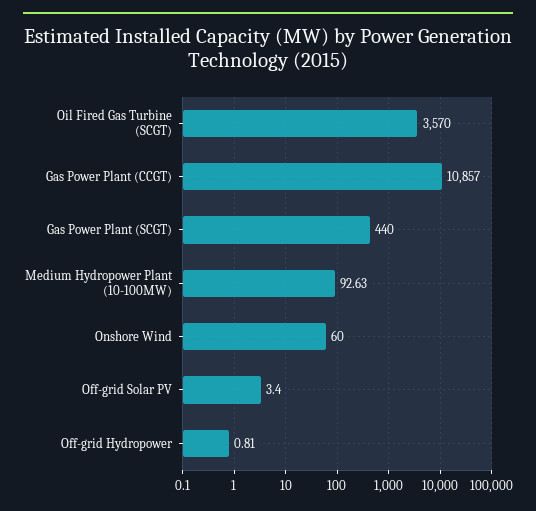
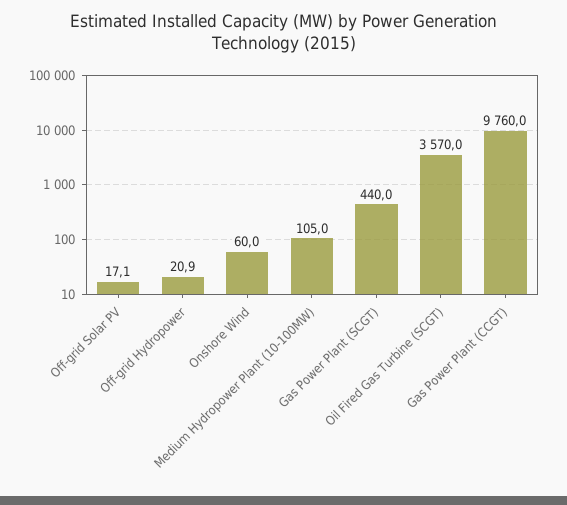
  {
    "Oil Fired Gas Turbine (SCGT)": 3570,
-   "Gas Power Plant (CCGT)": 10857,
+   "Gas Power Plant (CCGT)": 9760,
    "Gas Power Plant (SCGT)": 440,
-   "Medium Hydropower Plant (10-100MW)": 92.63,
+   "Medium Hydropower Plant (10-100MW)": 105,
    "Onshore Wind": 60,
-   "Off-grid Solar PV": 3.4,
+   "Off-grid Solar PV": 17.1,
-   "Off-grid Hydropower": 0.81
+   "Off-grid Hydropower": 20.9
  }

